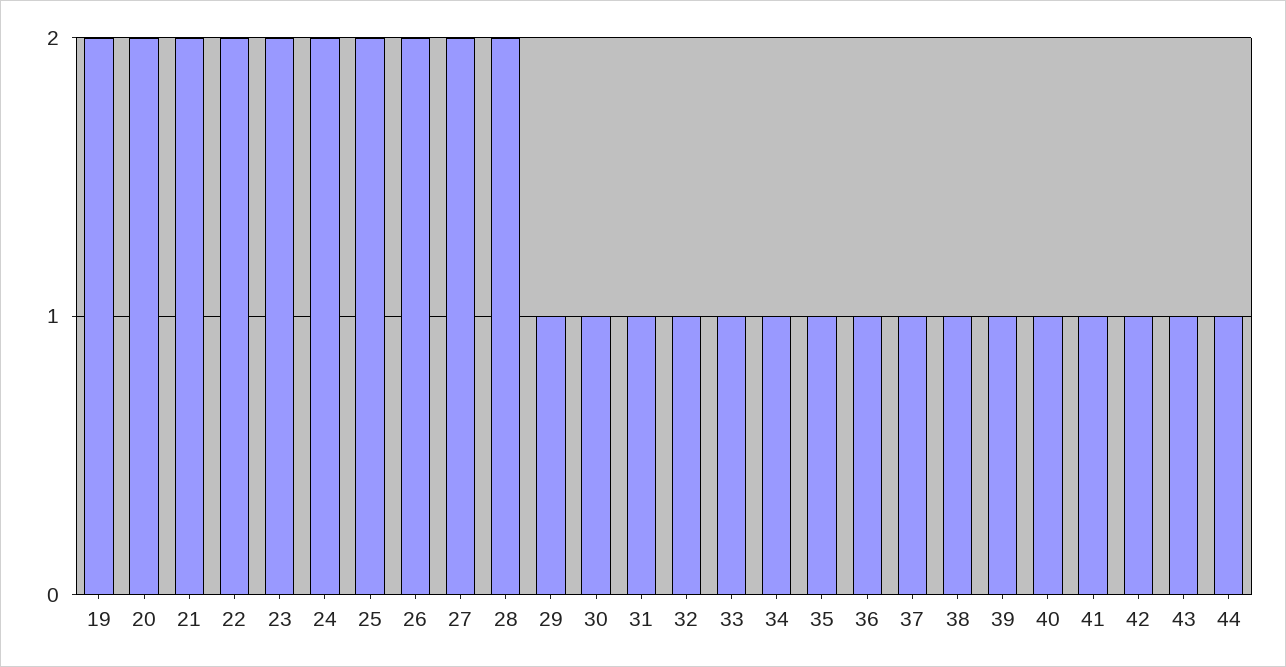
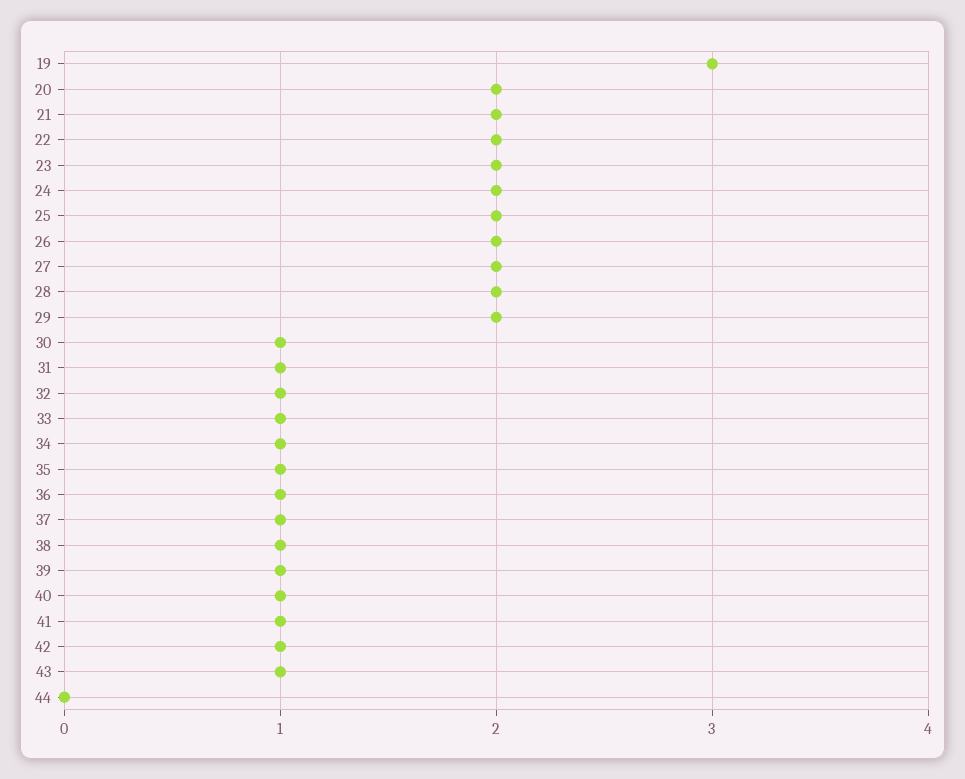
  {
-   "19": 2,
+   "19": 3,
    "20": 2,
    "21": 2,
    "22": 2,
    "23": 2,
    "24": 2,
    "25": 2,
    "26": 2,
    "27": 2,
    "28": 2,
-   "29": 1,
+   "29": 2,
    "30": 1,
    "31": 1,
    "32": 1,
    "33": 1,
    "34": 1,
    "35": 1,
    "36": 1,
    "37": 1,
    "38": 1,
    "39": 1,
    "40": 1,
    "41": 1,
    "42": 1,
    "43": 1,
-   "44": 1
+   "44": 0
  }

